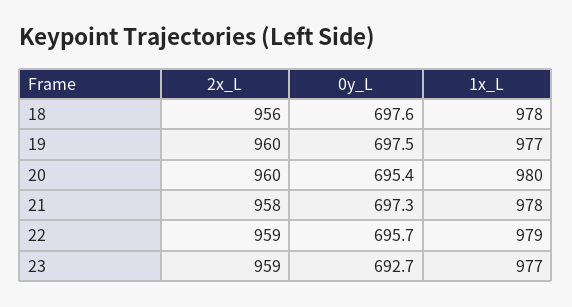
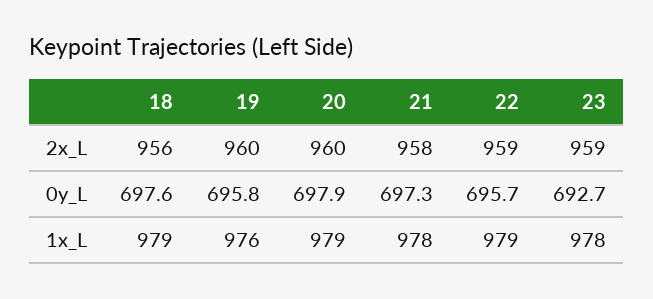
  {
    "2x_L": {
      "18": 956,
      "19": 960,
      "20": 960,
      "21": 958,
      "22": 959,
      "23": 959
    },
    "0y_L": {
      "18": 697.6,
-     "19": 697.5,
+     "19": 695.8,
-     "20": 695.4,
+     "20": 697.9,
      "21": 697.3,
      "22": 695.7,
      "23": 692.7
    },
    "1x_L": {
-     "18": 978,
+     "18": 979,
-     "19": 977,
+     "19": 976,
-     "20": 980,
+     "20": 979,
      "21": 978,
      "22": 979,
-     "23": 977
+     "23": 978
    }
  }

